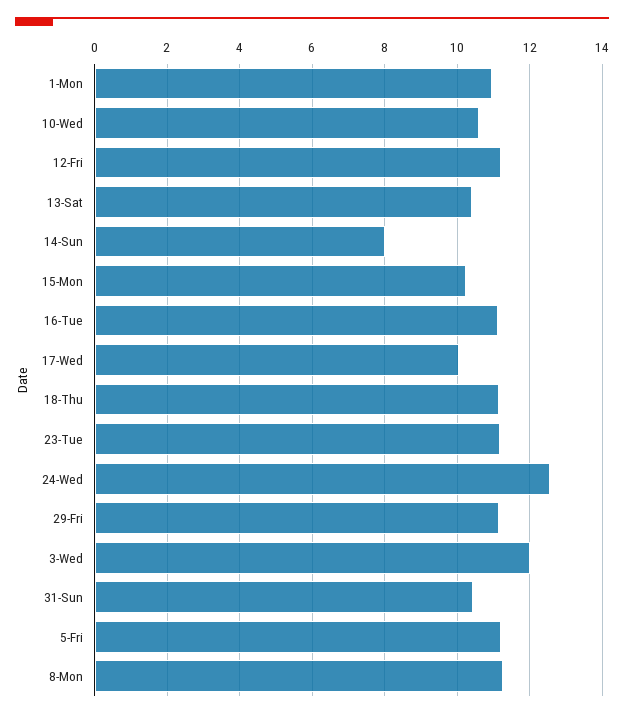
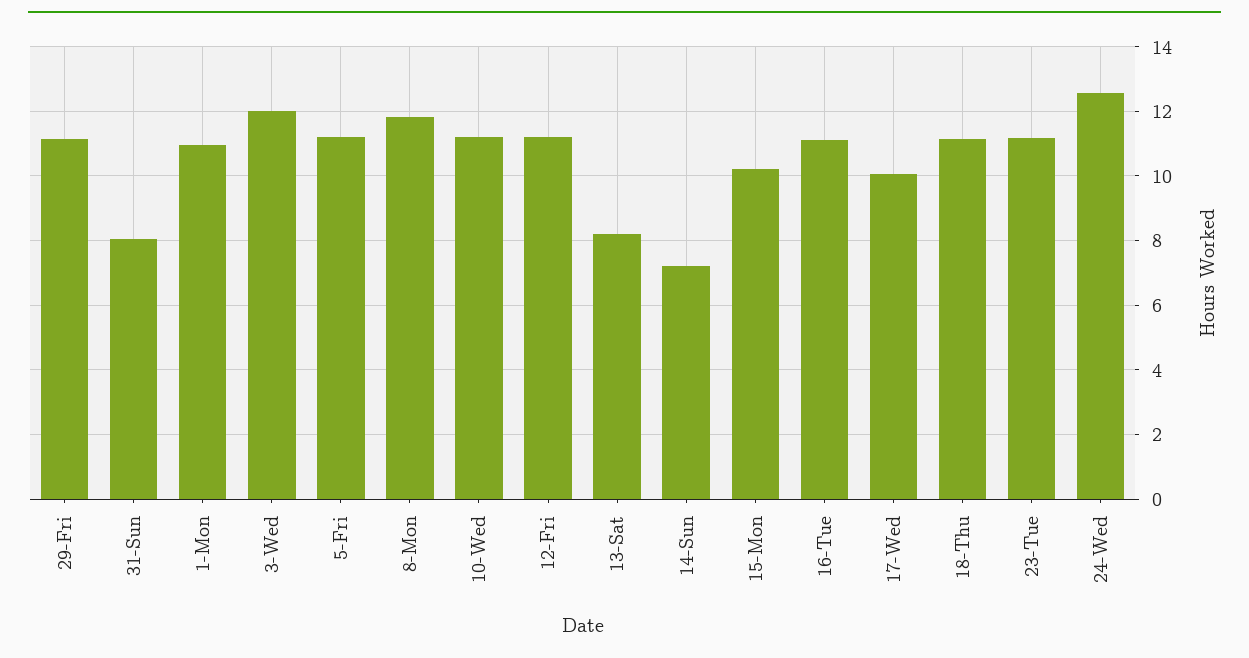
  {
    "1-Mon": 11,
-   "10-Wed": 10.6,
+   "10-Wed": 11.2,
    "12-Fri": 11.2,
-   "13-Sat": 10.4,
+   "13-Sat": 8.2,
-   "14-Sun": 8,
+   "14-Sun": 7.2,
    "15-Mon": 10.2,
    "16-Tue": 11.2,
    "17-Wed": 10,
    "18-Thu": 11.2,
    "23-Tue": 11.2,
    "24-Wed": 12.6,
    "29-Fri": 11.2,
    "3-Wed": 12,
-   "31-Sun": 10.4,
+   "31-Sun": 8,
    "5-Fri": 11.2,
-   "8-Mon": 11.2
+   "8-Mon": 11.8
  }

